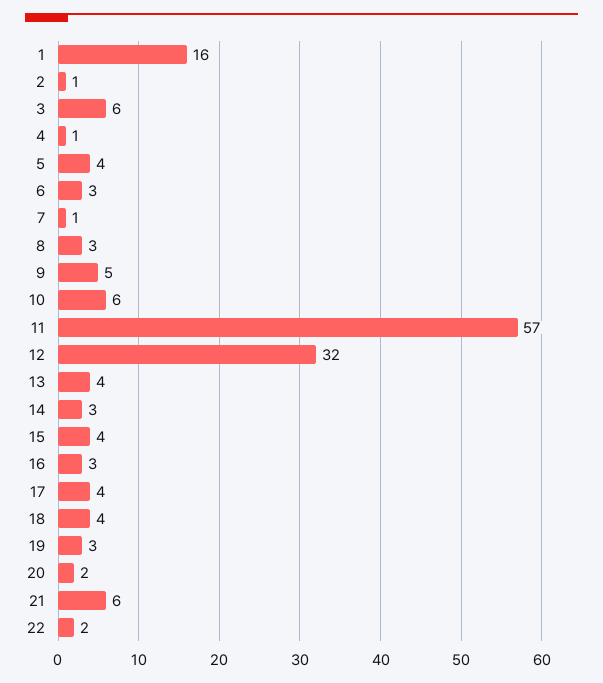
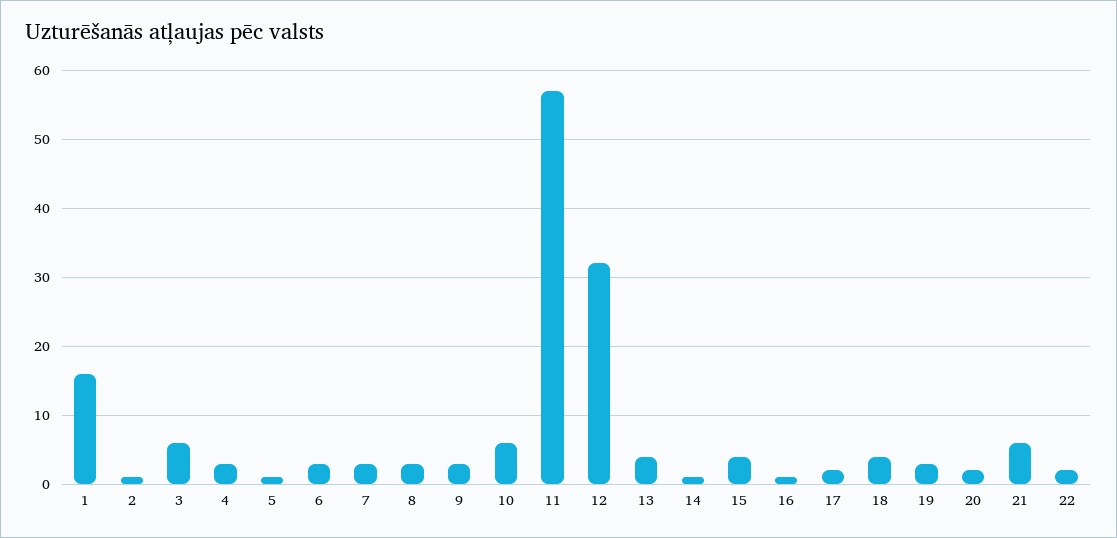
  {
    "1": 16,
    "2": 1,
    "3": 6,
-   "4": 1,
+   "4": 3,
-   "5": 4,
+   "5": 1,
    "6": 3,
-   "7": 1,
+   "7": 3,
    "8": 3,
-   "9": 5,
+   "9": 3,
    "10": 6,
    "11": 57,
    "12": 32,
    "13": 4,
-   "14": 3,
+   "14": 1,
    "15": 4,
-   "16": 3,
+   "16": 1,
-   "17": 4,
+   "17": 2,
    "18": 4,
    "19": 3,
    "20": 2,
    "21": 6,
    "22": 2
  }

